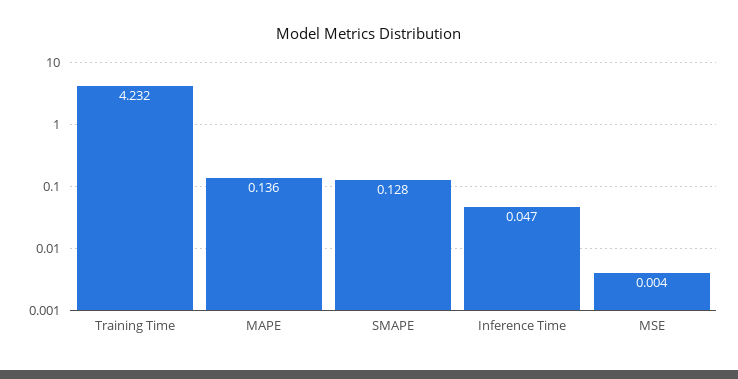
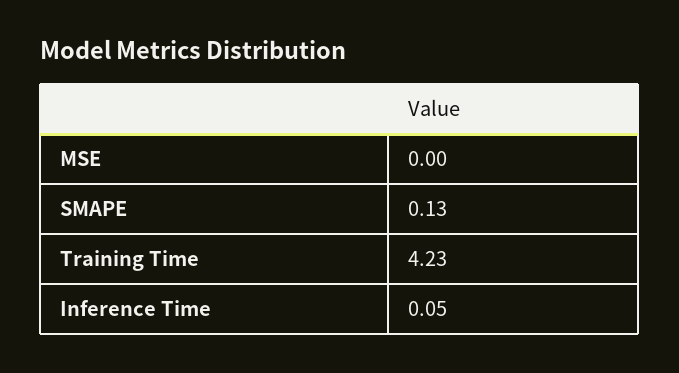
  {
    "Training Time": 4.232,
-   "MAPE": 0.136,
    "SMAPE": 0.128,
    "Inference Time": 0.047,
    "MSE": 0.004
  }

